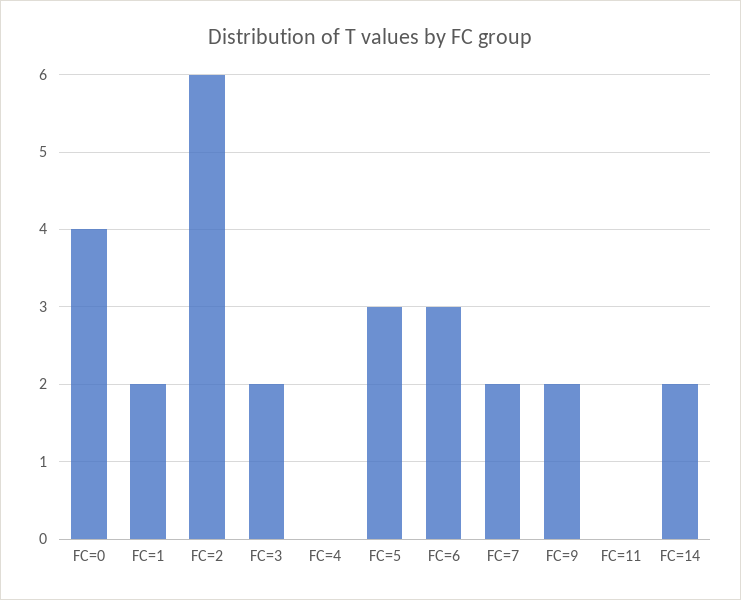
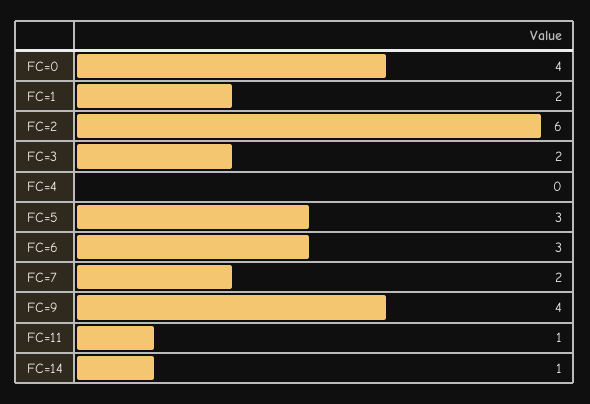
  {
    "FC=0": 4,
    "FC=1": 2,
    "FC=2": 6,
    "FC=3": 2,
    "FC=4": 0,
    "FC=5": 3,
    "FC=6": 3,
    "FC=7": 2,
-   "FC=9": 2,
+   "FC=9": 4,
-   "FC=11": 0,
+   "FC=11": 1,
-   "FC=14": 2
+   "FC=14": 1
  }

